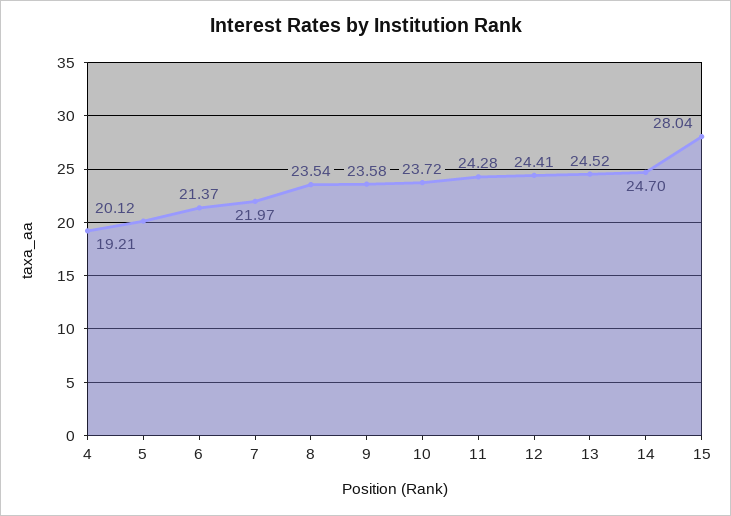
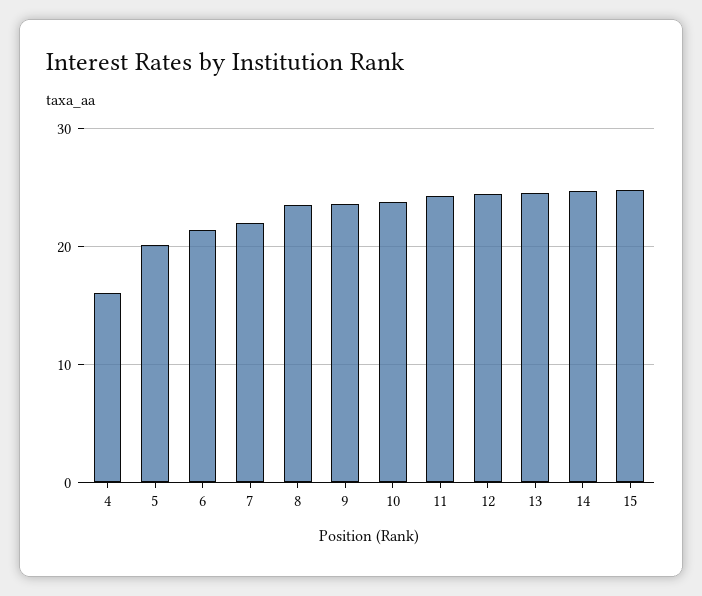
  {
-   "4": 19.21,
+   "4": 16,
    "5": 20.12,
    "6": 21.37,
    "7": 21.97,
    "8": 23.54,
    "9": 23.58,
    "10": 23.72,
    "11": 24.28,
    "12": 24.41,
    "13": 24.52,
    "14": 24.7,
-   "15": 28.04
+   "15": 25
  }

